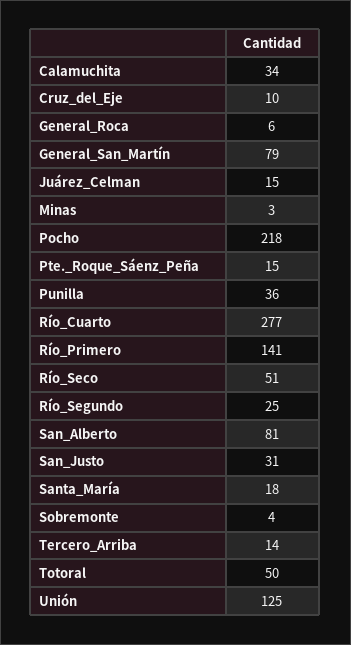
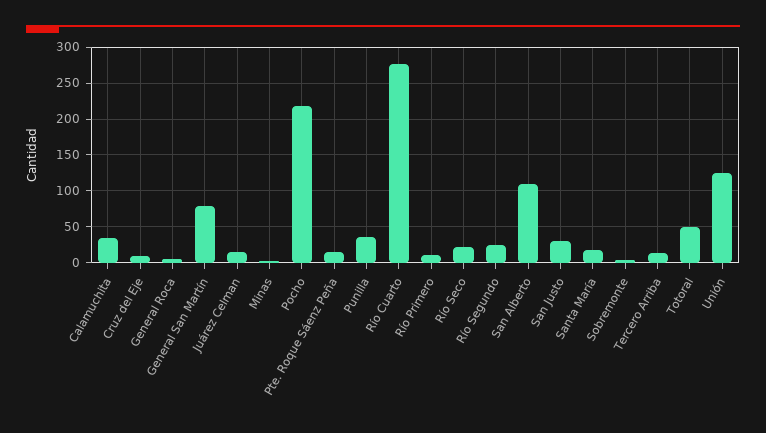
  {
    "Calamuchita": 34,
    "Cruz_del_Eje": 10,
    "General_Roca": 6,
    "General_San_Martín": 79,
    "Juárez_Celman": 15,
    "Minas": 3,
    "Pocho": 218,
    "Pte._Roque_Sáenz_Peña": 15,
    "Punilla": 36,
    "Río_Cuarto": 277,
-   "Río_Primero": 141,
+   "Río_Primero": 10,
-   "Río_Seco": 51,
+   "Río_Seco": 20,
    "Río_Segundo": 25,
-   "San_Alberto": 81,
+   "San_Alberto": 110,
    "San_Justo": 31,
    "Santa_María": 18,
    "Sobremonte": 4,
    "Tercero_Arriba": 14,
    "Totoral": 50,
    "Unión": 125
  }

